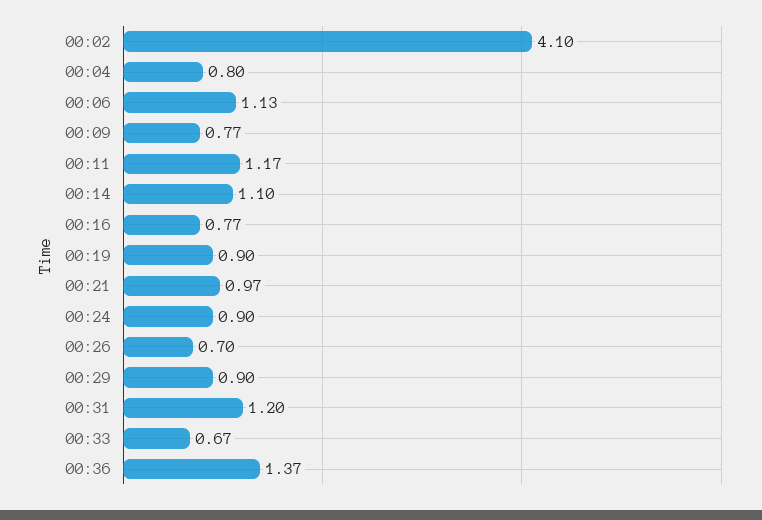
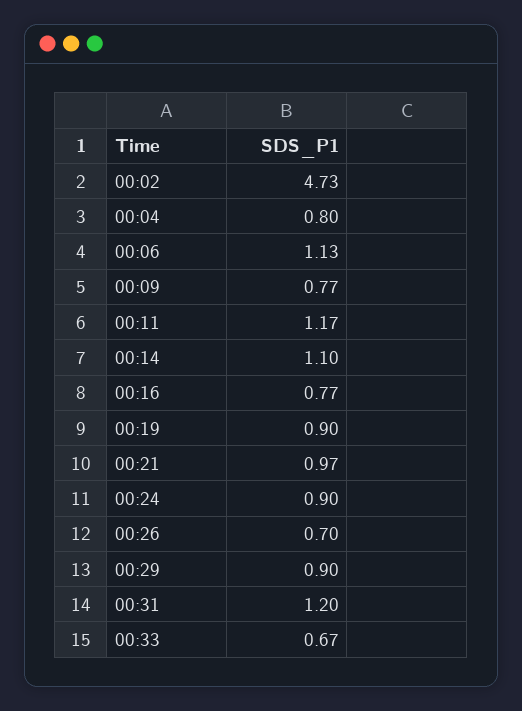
  {
-   "00:02": 4.1,
+   "00:02": 4.73,
    "00:04": 0.8,
    "00:06": 1.13,
    "00:09": 0.77,
    "00:11": 1.17,
    "00:14": 1.1,
    "00:16": 0.77,
    "00:19": 0.9,
    "00:21": 0.97,
    "00:24": 0.9,
    "00:26": 0.7,
    "00:29": 0.9,
    "00:31": 1.2,
-   "00:33": 0.67,
+   "00:33": 0.67
-   "00:36": 1.37
  }

